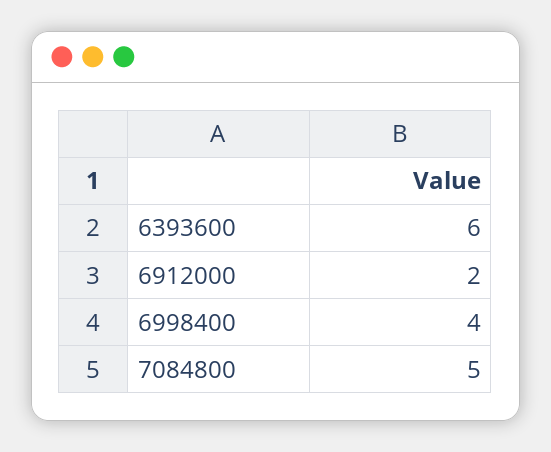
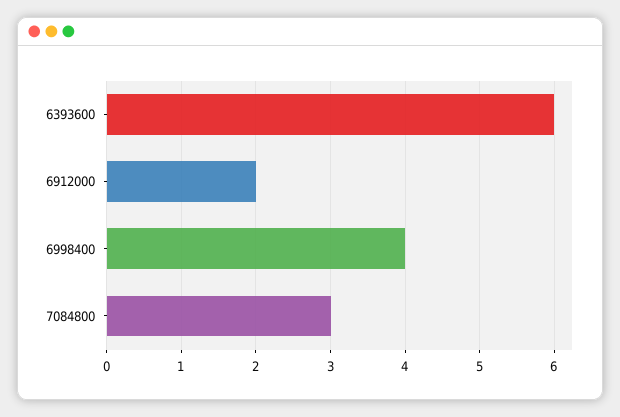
  {
    "6393600": 6,
    "6912000": 2,
    "6998400": 4,
-   "7084800": 5
+   "7084800": 3
  }

